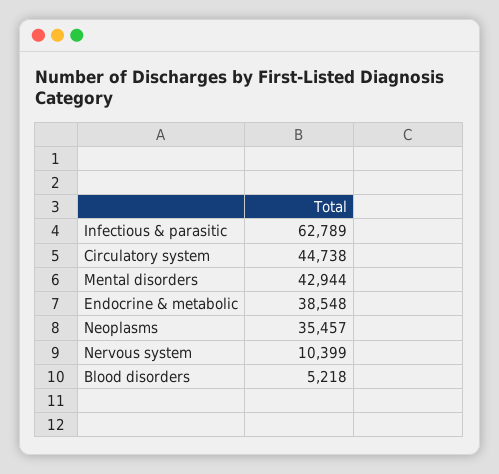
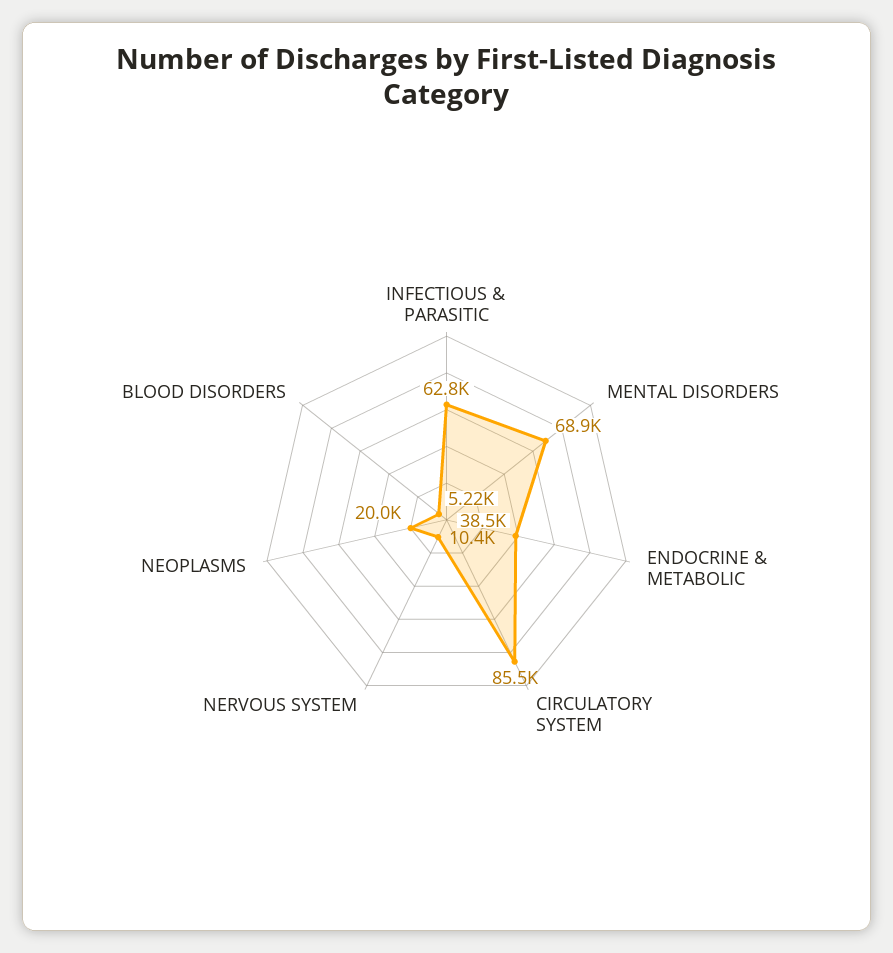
  {
    "Infectious & parasitic": 62789,
-   "Circulatory system": 44738,
+   "Circulatory system": 85500,
-   "Mental disorders": 42944,
+   "Mental disorders": 68900,
    "Endocrine & metabolic": 38548,
-   "Neoplasms": 35457,
+   "Neoplasms": 20000,
    "Nervous system": 10399,
    "Blood disorders": 5218
  }

